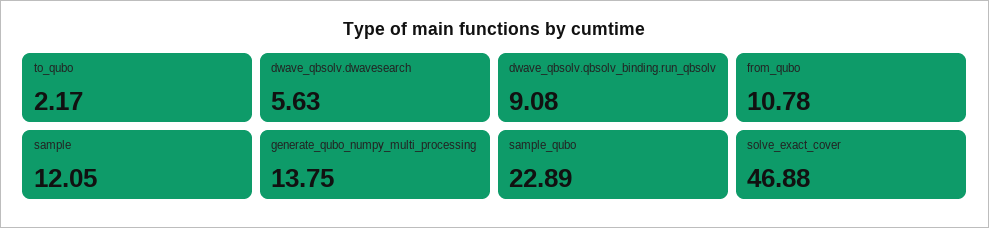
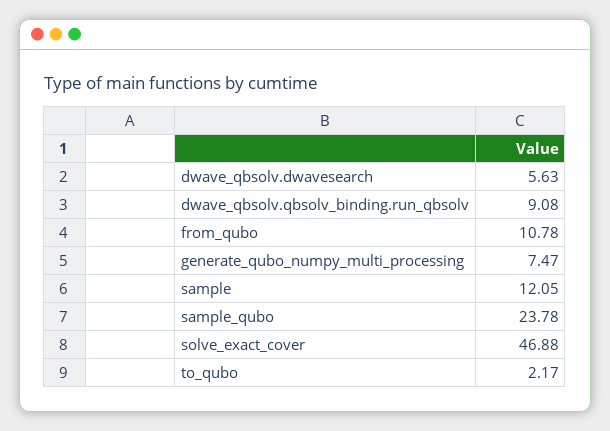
  {
    "to_qubo": 2.17,
    "dwave_qbsolv.dwavesearch": 5.63,
    "dwave_qbsolv.qbsolv_binding.run_qbsolv": 9.08,
    "from_qubo": 10.78,
    "sample": 12.05,
-   "generate_qubo_numpy_multi_processing": 13.75,
+   "generate_qubo_numpy_multi_processing": 7.47,
-   "sample_qubo": 22.89,
+   "sample_qubo": 23.78,
    "solve_exact_cover": 46.88
  }

